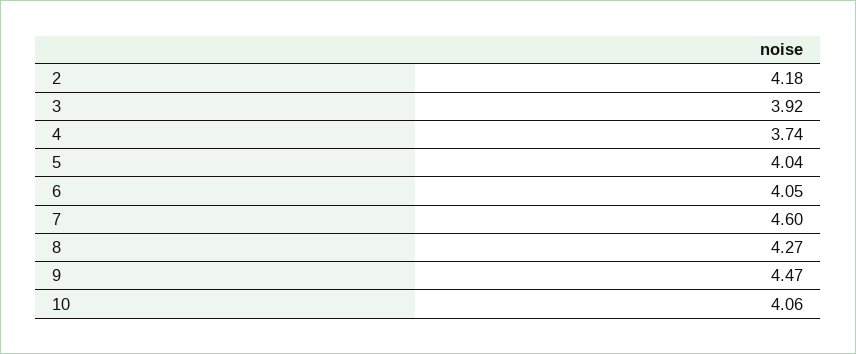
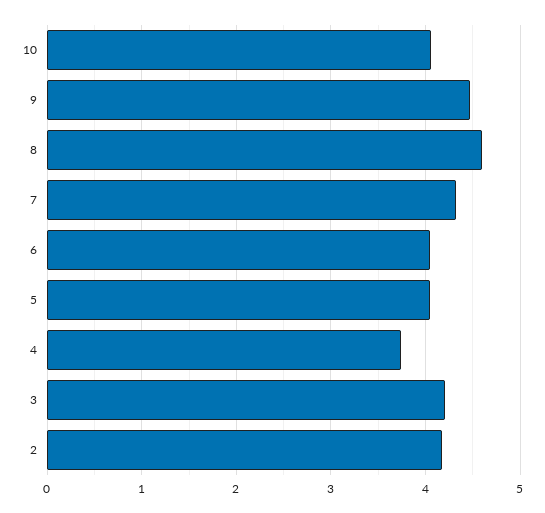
  {
    "2": 4.18,
-   "3": 3.92,
+   "3": 4.2,
    "4": 3.74,
    "5": 4.04,
    "6": 4.05,
-   "7": 4.6,
+   "7": 4.3,
-   "8": 4.27,
+   "8": 4.6,
    "9": 4.47,
    "10": 4.06
  }

